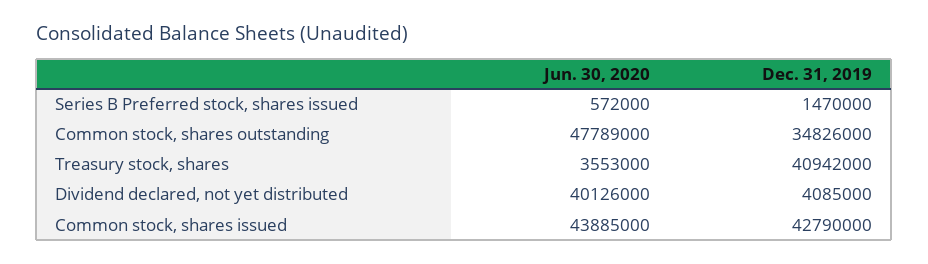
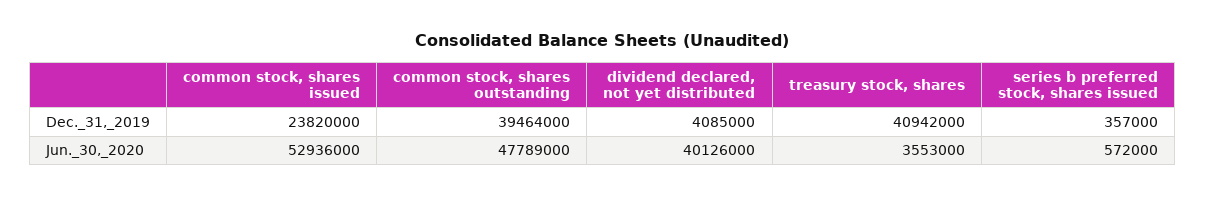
  {
    "Jun. 30, 2020": {
      "Series B Preferred stock, shares issued": 572000,
      "Common stock, shares outstanding": 47789000,
      "Treasury stock, shares": 3553000,
      "Dividend declared, not yet distributed": 40126000,
-     "Common stock, shares issued": 43885000
+     "Common stock, shares issued": 52936000
    },
    "Dec. 31, 2019": {
-     "Series B Preferred stock, shares issued": 1470000,
+     "Series B Preferred stock, shares issued": 357000,
-     "Common stock, shares outstanding": 34826000,
+     "Common stock, shares outstanding": 39464000,
      "Treasury stock, shares": 40942000,
      "Dividend declared, not yet distributed": 4085000,
-     "Common stock, shares issued": 42790000
+     "Common stock, shares issued": 23820000
    }
  }

